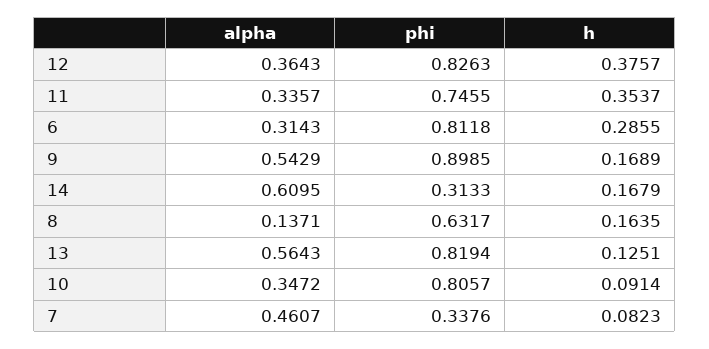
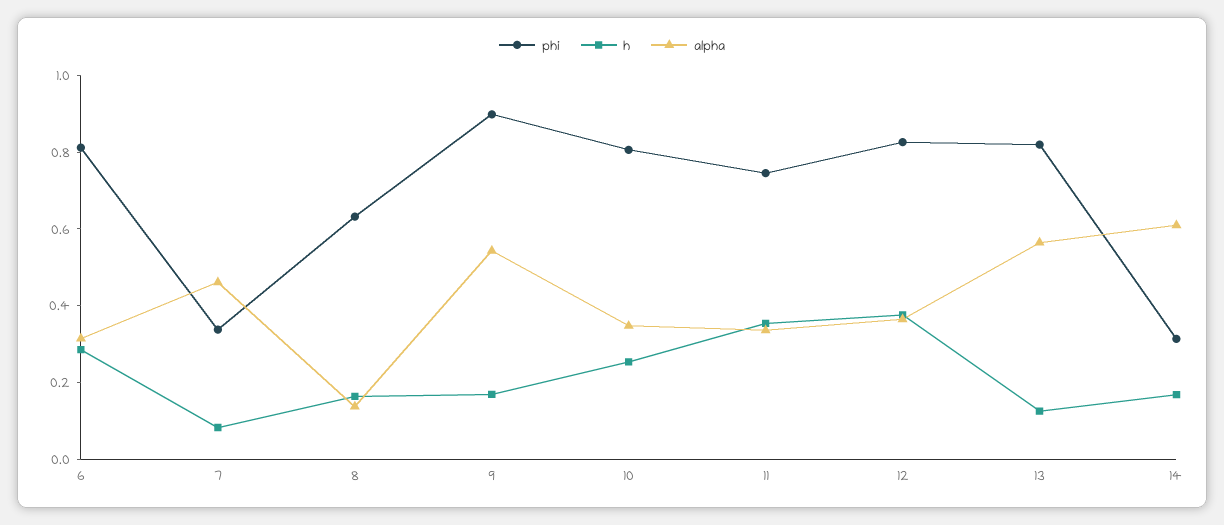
  {
    "alpha": {
      "12": 0.3643,
      "11": 0.3357,
      "6": 0.3143,
      "9": 0.5429,
      "14": 0.6095,
      "8": 0.1371,
      "13": 0.5643,
      "10": 0.3472,
      "7": 0.4607
    },
    "phi": {
      "12": 0.8263,
      "11": 0.7455,
      "6": 0.8118,
      "9": 0.8985,
      "14": 0.3133,
      "8": 0.6317,
      "13": 0.8194,
      "10": 0.8057,
      "7": 0.3376
    },
    "h": {
      "12": 0.3757,
      "11": 0.3537,
      "6": 0.2855,
      "9": 0.1689,
      "14": 0.1679,
      "8": 0.1635,
      "13": 0.1251,
-     "10": 0.0914,
+     "10": 0.25,
      "7": 0.0823
    }
  }

